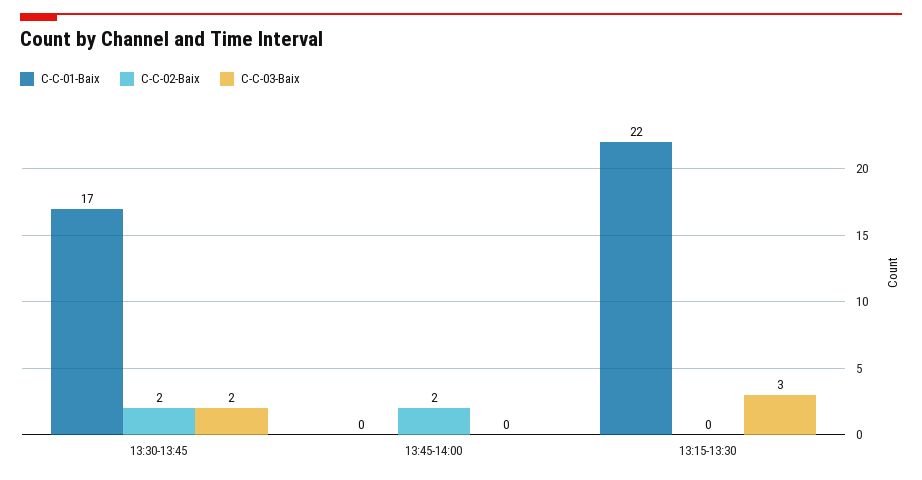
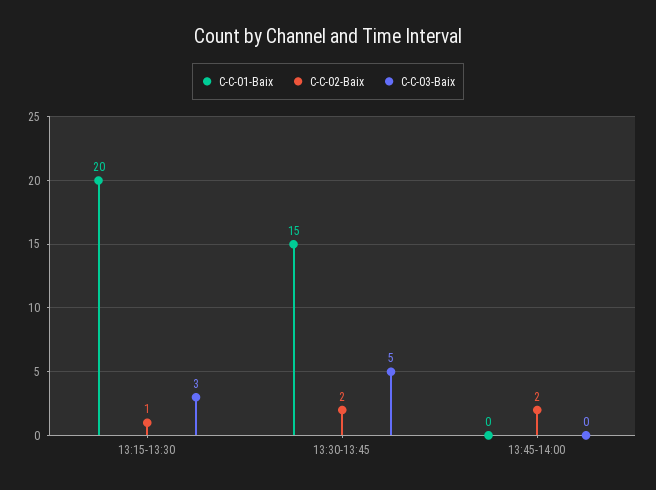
  {
    "C-C-01-Baix": {
-     "13:30-13:45": 17,
+     "13:30-13:45": 15,
      "13:45-14:00": 0,
-     "13:15-13:30": 22
+     "13:15-13:30": 20
    },
    "C-C-02-Baix": {
      "13:30-13:45": 2,
      "13:45-14:00": 2,
-     "13:15-13:30": 0
+     "13:15-13:30": 1
    },
    "C-C-03-Baix": {
-     "13:30-13:45": 2,
+     "13:30-13:45": 5,
      "13:45-14:00": 0,
      "13:15-13:30": 3
    }
  }

